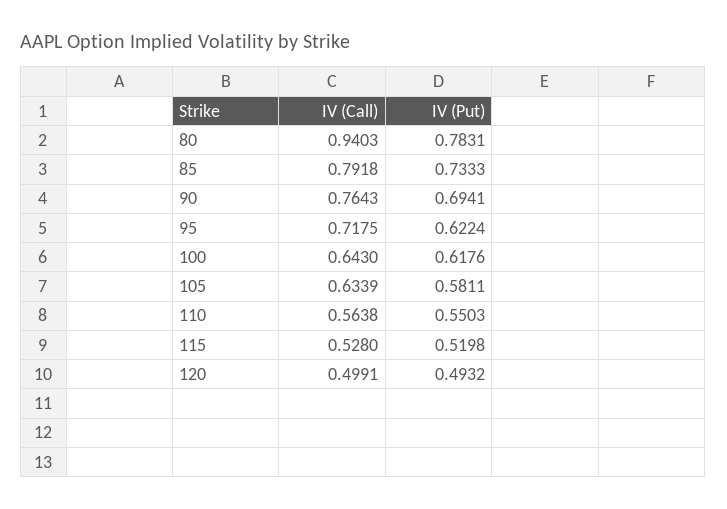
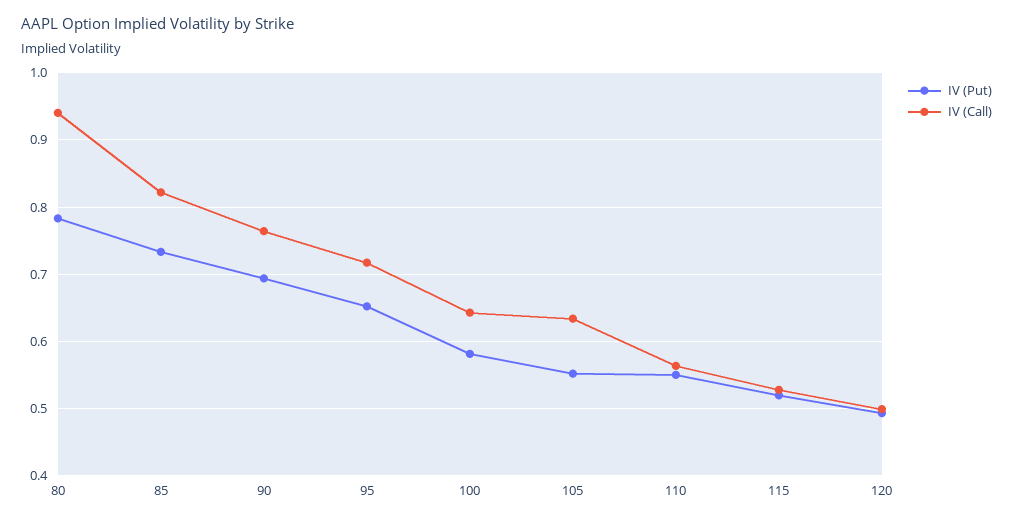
  {
    "IV (Call)": {
      "80": 0.9403,
-     "85": 0.7918,
+     "85": 0.82,
      "90": 0.7643,
      "95": 0.7175,
      "100": 0.643,
      "105": 0.6339,
      "110": 0.5638,
      "115": 0.528,
      "120": 0.4991
    },
    "IV (Put)": {
      "80": 0.7831,
      "85": 0.7333,
      "90": 0.6941,
-     "95": 0.6224,
+     "95": 0.65,
-     "100": 0.6176,
+     "100": 0.58,
-     "105": 0.5811,
+     "105": 0.55,
      "110": 0.5503,
      "115": 0.5198,
      "120": 0.4932
    }
  }

